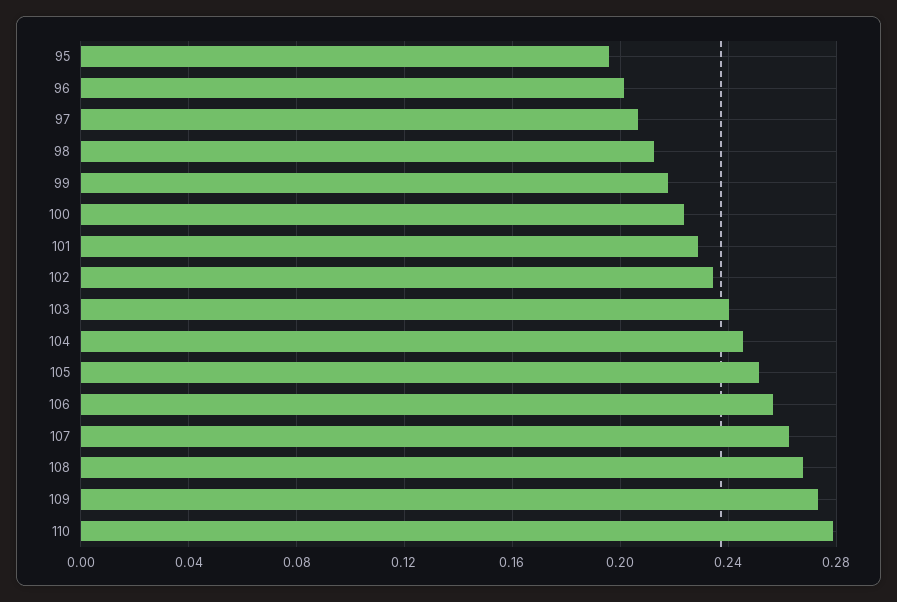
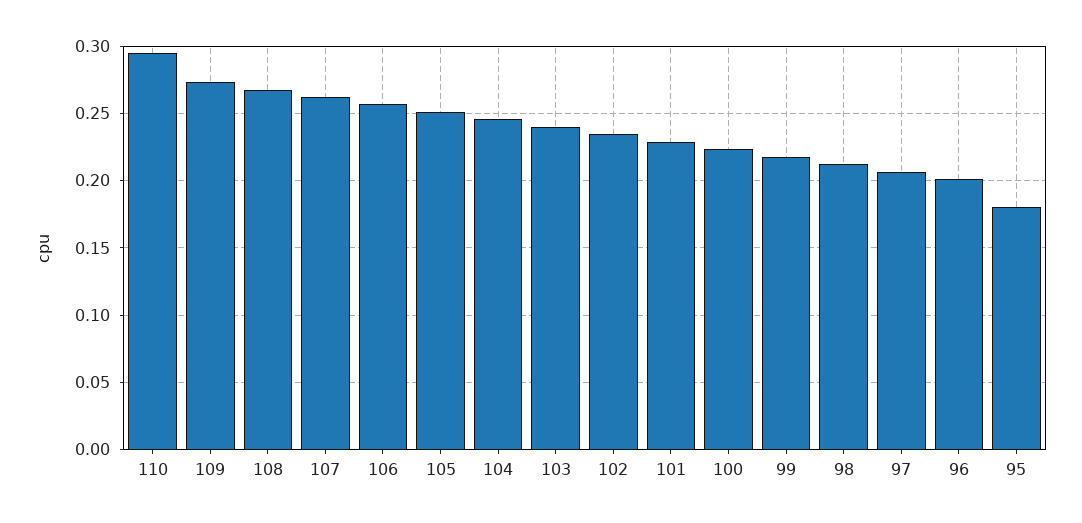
  {
-   "95": 0.195,
+   "95": 0.18,
    "96": 0.2,
    "97": 0.205,
    "98": 0.21,
    "99": 0.22,
    "100": 0.225,
    "101": 0.23,
    "102": 0.235,
    "103": 0.24,
    "104": 0.245,
    "105": 0.25,
    "106": 0.255,
    "107": 0.26,
    "108": 0.27,
    "109": 0.275,
-   "110": 0.28
+   "110": 0.295
  }

